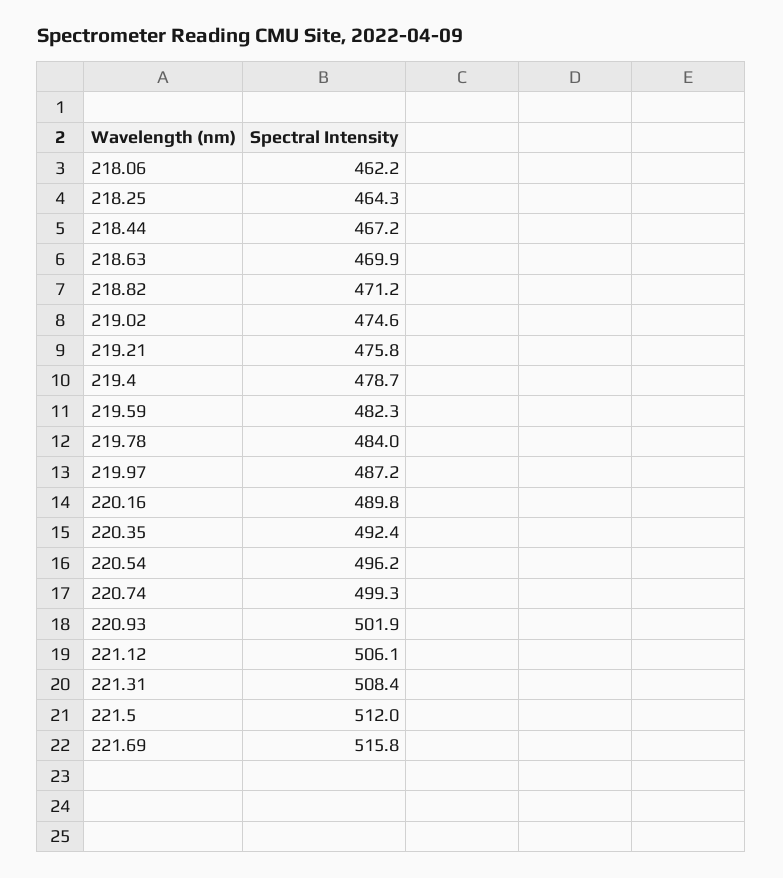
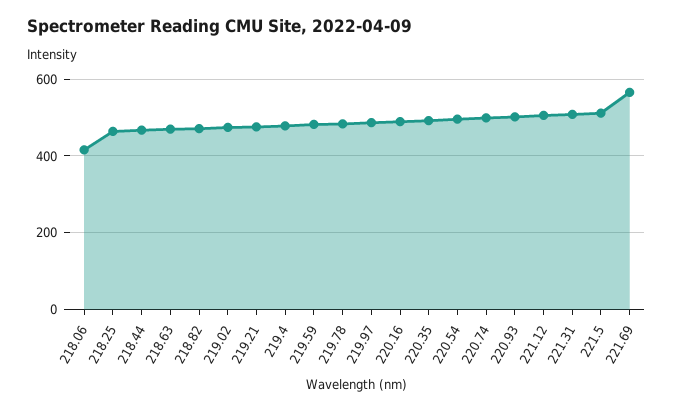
  {
-   "218.06": 462.2,
+   "218.06": 420,
    "218.25": 464.3,
    "218.44": 467.2,
    "218.63": 469.9,
    "218.82": 471.2,
    "219.02": 474.6,
    "219.21": 475.8,
    "219.4": 478.7,
    "219.59": 482.3,
    "219.78": 484,
    "219.97": 487.2,
    "220.16": 489.8,
    "220.35": 492.4,
    "220.54": 496.2,
    "220.74": 499.3,
    "220.93": 501.9,
    "221.12": 506.1,
    "221.31": 508.4,
    "221.5": 512,
-   "221.69": 515.8
+   "221.69": 560
  }

